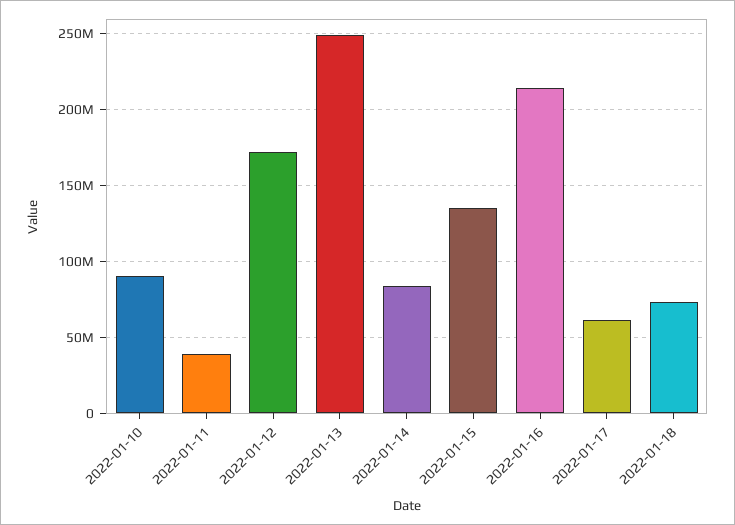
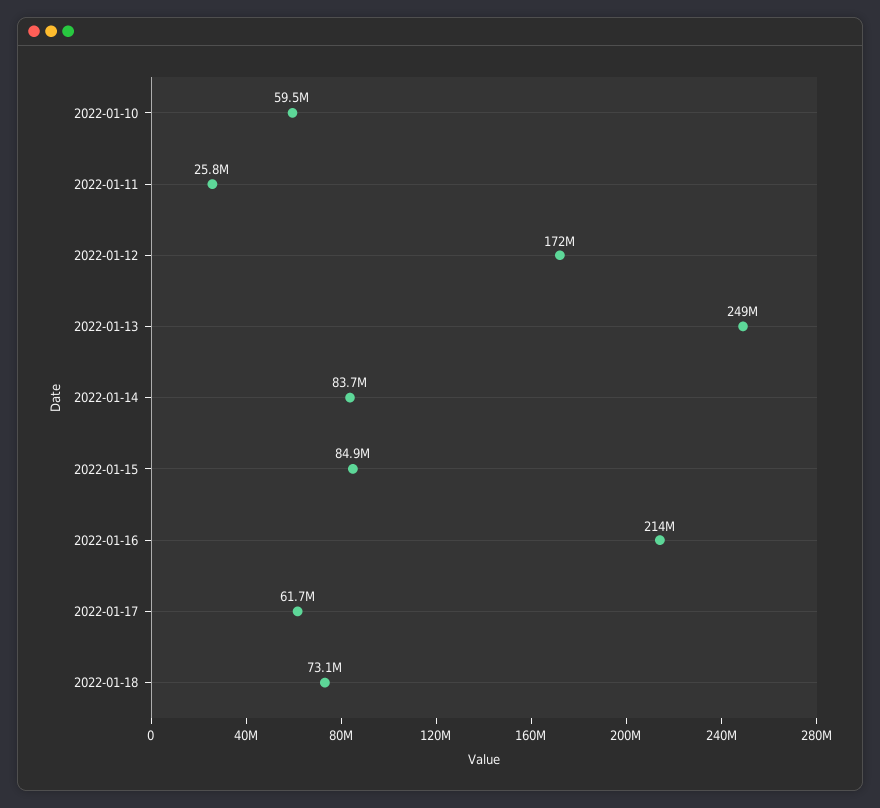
  {
-   "2022-01-10": 90000000,
+   "2022-01-10": 59500000,
-   "2022-01-11": 40000000,
+   "2022-01-11": 25800000,
    "2022-01-12": 172000000,
    "2022-01-13": 249000000,
    "2022-01-14": 83700000,
-   "2022-01-15": 135000000,
+   "2022-01-15": 84900000,
    "2022-01-16": 214000000,
    "2022-01-17": 61700000,
    "2022-01-18": 73100000
  }

